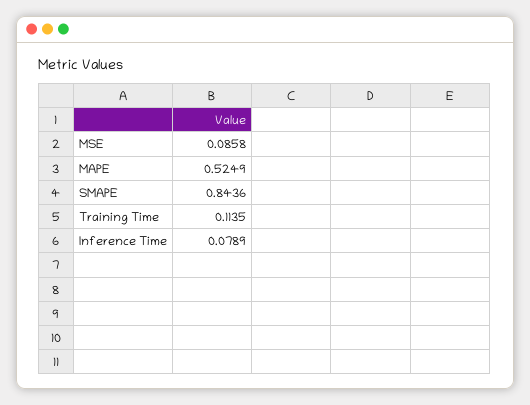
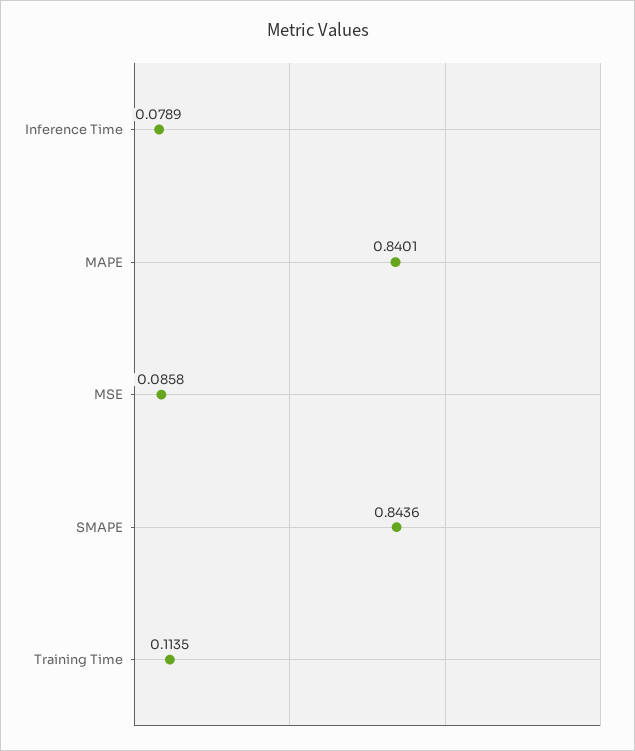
  {
    "MSE": 0.0858,
-   "MAPE": 0.5249,
+   "MAPE": 0.8401,
    "SMAPE": 0.8436,
    "Training Time": 0.1135,
    "Inference Time": 0.0789
  }

